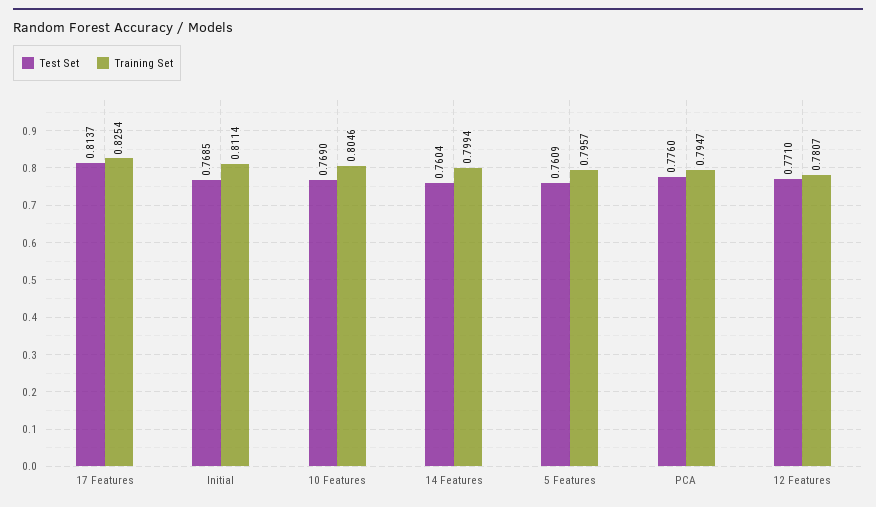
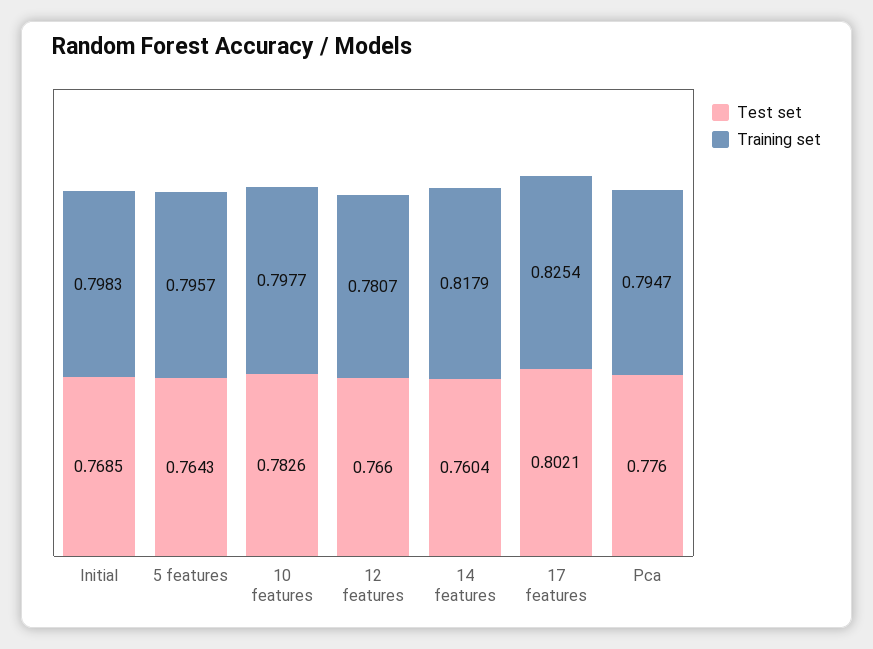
  {
    "Test Set": {
-     "17 Features": 0.8137,
+     "17 Features": 0.8021,
      "Initial": 0.7685,
-     "10 Features": 0.769,
+     "10 Features": 0.7826,
      "14 Features": 0.7604,
-     "5 Features": 0.7609,
+     "5 Features": 0.7643,
      "PCA": 0.776,
-     "12 Features": 0.771
+     "12 Features": 0.766
    },
    "Training Set": {
      "17 Features": 0.8254,
-     "Initial": 0.8114,
+     "Initial": 0.7983,
-     "10 Features": 0.8046,
+     "10 Features": 0.7977,
-     "14 Features": 0.7994,
+     "14 Features": 0.8179,
      "5 Features": 0.7957,
      "PCA": 0.7947,
      "12 Features": 0.7807
    }
  }

